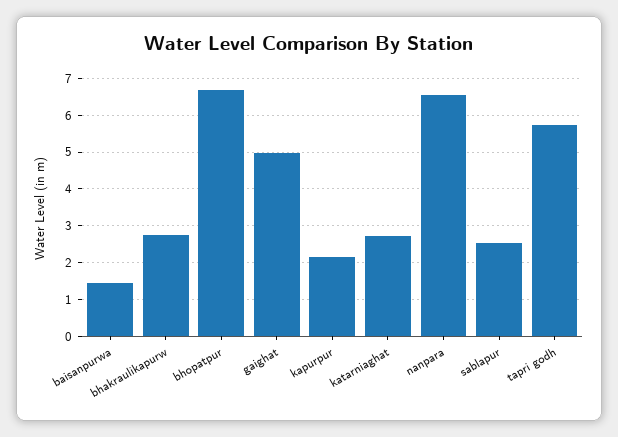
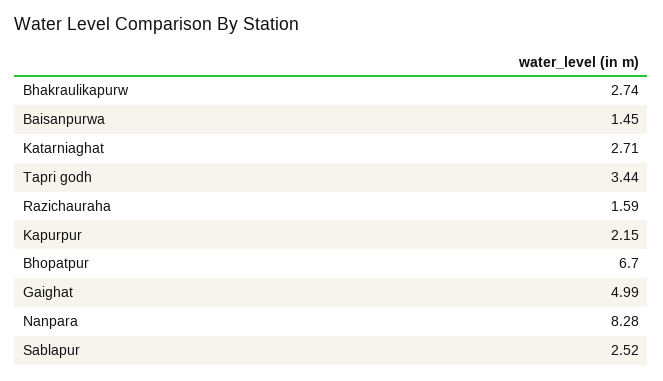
  {
    "baisanpurwa": 1.45,
    "bhakraulikapurw": 2.74,
    "bhopatpur": 6.7,
    "gaighat": 4.99,
    "kapurpur": 2.15,
    "katarniaghat": 2.71,
-   "nanpara": 6.6,
+   "nanpara": 8.28,
    "sablapur": 2.52,
-   "tapri godh": 5.8
+   "tapri godh": 3.44,
+   "Razichauraha": 1.59
  }

